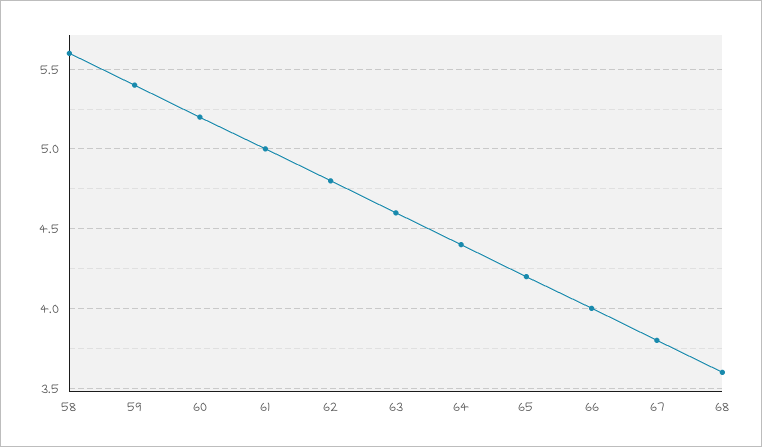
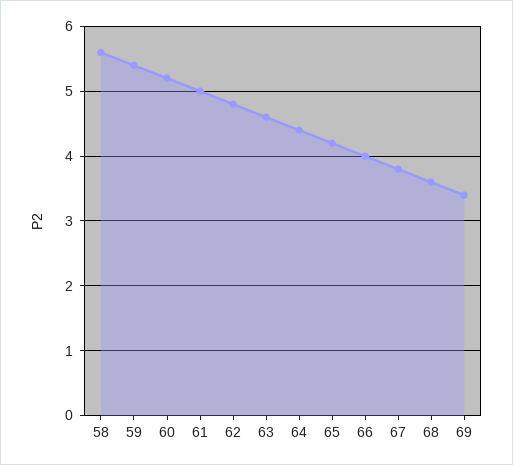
  {
    "58": 5.6,
    "59": 5.4,
    "60": 5.2,
    "61": 5,
    "62": 4.8,
    "63": 4.6,
    "64": 4.4,
    "65": 4.2,
    "66": 4,
    "67": 3.8,
-   "68": 3.6
+   "68": 3.6,
+   "69": 3.4
  }

